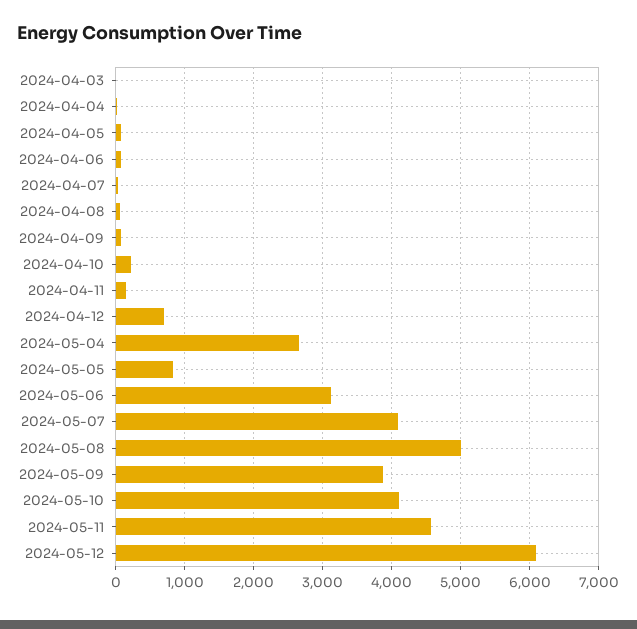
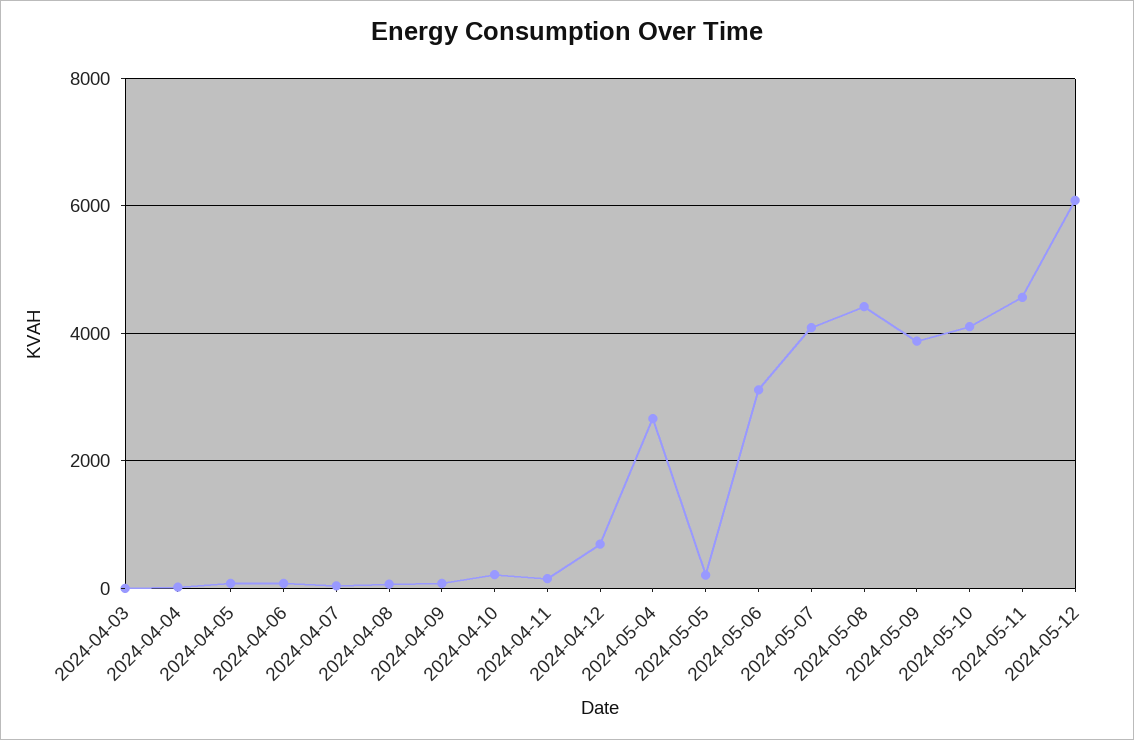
  {
    "2024-04-03": 0,
    "2024-04-04": 0,
    "2024-04-05": 100,
    "2024-04-06": 100,
    "2024-04-07": 0,
    "2024-04-08": 100,
    "2024-04-09": 100,
    "2024-04-10": 200,
    "2024-04-11": 200,
    "2024-04-12": 700,
    "2024-05-04": 2700,
-   "2024-05-05": 800,
+   "2024-05-05": 200,
    "2024-05-06": 3100,
    "2024-05-07": 4100,
-   "2024-05-08": 5000,
+   "2024-05-08": 4400,
    "2024-05-09": 3900,
    "2024-05-10": 4100,
    "2024-05-11": 4600,
    "2024-05-12": 6100
  }

